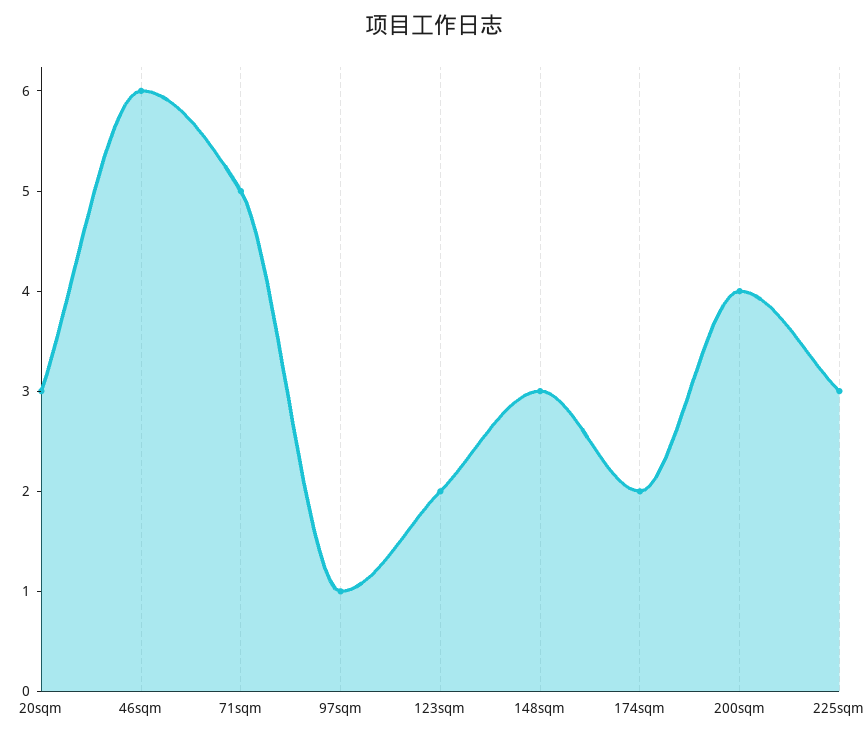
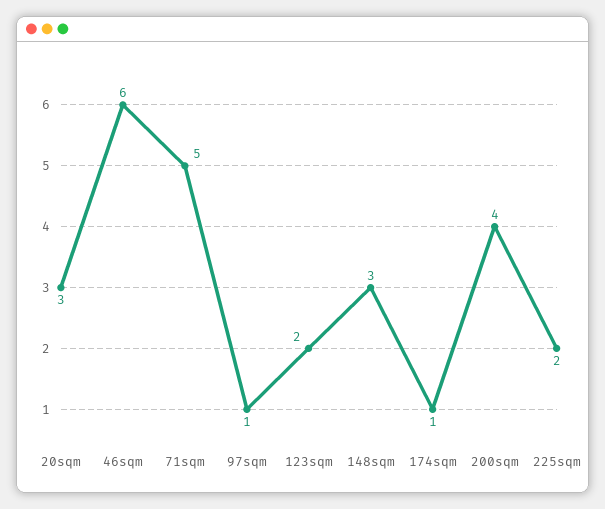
  {
    "20sqm": 3,
    "46sqm": 6,
    "71sqm": 5,
    "97sqm": 1,
    "123sqm": 2,
    "148sqm": 3,
-   "174sqm": 2,
+   "174sqm": 1,
    "200sqm": 4,
-   "225sqm": 3
+   "225sqm": 2
  }

